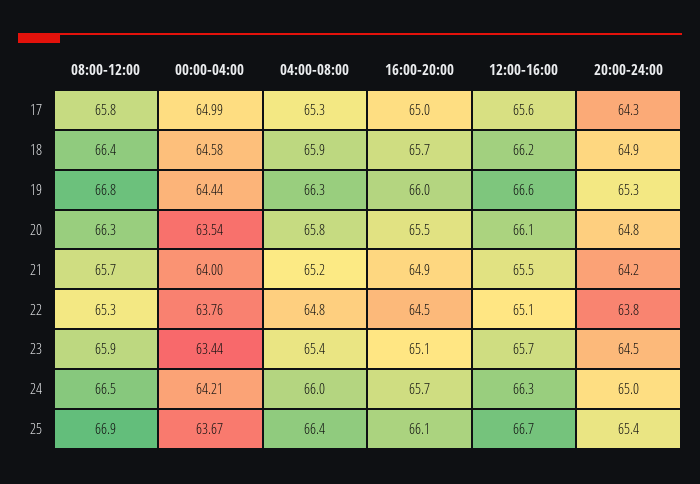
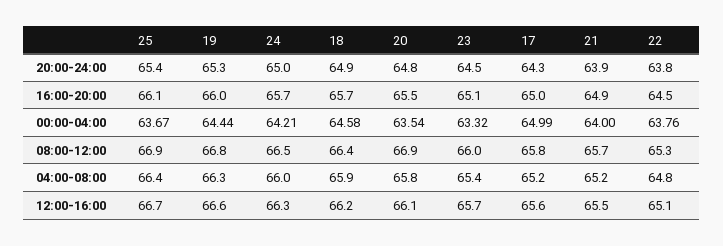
  {
    "08:00-12:00": {
      "17": 65.8,
      "18": 66.4,
      "19": 66.8,
-     "20": 66.3,
+     "20": 66.9,
      "21": 65.7,
      "22": 65.3,
-     "23": 65.9,
+     "23": 66,
      "24": 66.5,
      "25": 66.9
    },
    "00:00-04:00": {
      "17": 64.99,
      "18": 64.58,
      "19": 64.44,
      "20": 63.54,
      "21": 64,
      "22": 63.76,
-     "23": 63.44,
+     "23": 63.32,
      "24": 64.21,
      "25": 63.67
    },
    "04:00-08:00": {
-     "17": 65.3,
+     "17": 65.2,
      "18": 65.9,
      "19": 66.3,
      "20": 65.8,
      "21": 65.2,
      "22": 64.8,
      "23": 65.4,
      "24": 66,
      "25": 66.4
    },
    "16:00-20:00": {
      "17": 65,
      "18": 65.7,
      "19": 66,
      "20": 65.5,
      "21": 64.9,
      "22": 64.5,
      "23": 65.1,
      "24": 65.7,
      "25": 66.1
    },
    "12:00-16:00": {
      "17": 65.6,
      "18": 66.2,
      "19": 66.6,
      "20": 66.1,
      "21": 65.5,
      "22": 65.1,
      "23": 65.7,
      "24": 66.3,
      "25": 66.7
    },
    "20:00-24:00": {
      "17": 64.3,
      "18": 64.9,
      "19": 65.3,
      "20": 64.8,
-     "21": 64.2,
+     "21": 63.9,
      "22": 63.8,
      "23": 64.5,
      "24": 65,
      "25": 65.4
    }
  }

